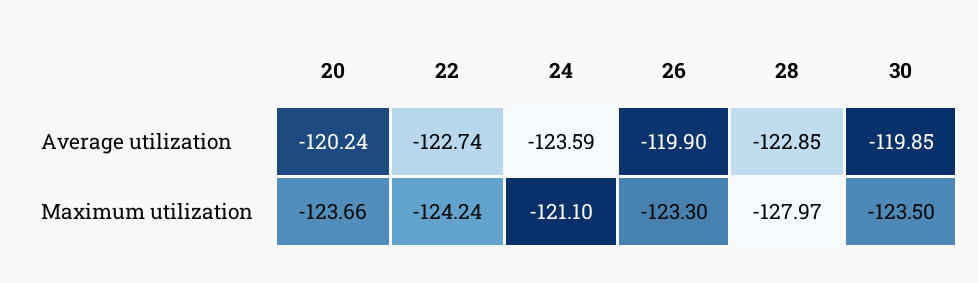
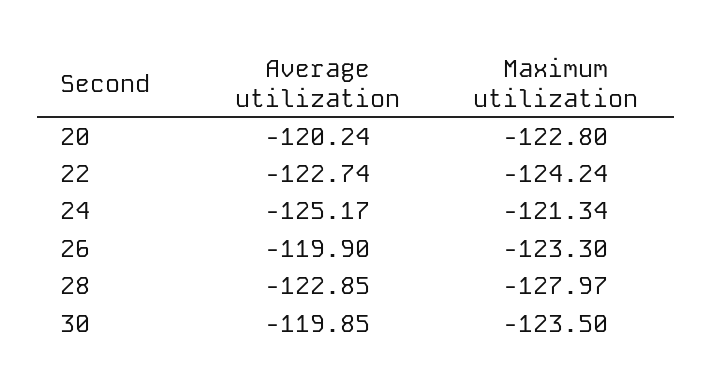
  {
    "20": {
      "Average utilization": -120.24,
-     "Maximum utilization": -123.66
+     "Maximum utilization": -122.8
    },
    "22": {
      "Average utilization": -122.74,
      "Maximum utilization": -124.24
    },
    "24": {
-     "Average utilization": -123.59,
+     "Average utilization": -125.17,
-     "Maximum utilization": -121.1
+     "Maximum utilization": -121.34
    },
    "26": {
      "Average utilization": -119.9,
      "Maximum utilization": -123.3
    },
    "28": {
      "Average utilization": -122.85,
      "Maximum utilization": -127.97
    },
    "30": {
      "Average utilization": -119.85,
      "Maximum utilization": -123.5
    }
  }

